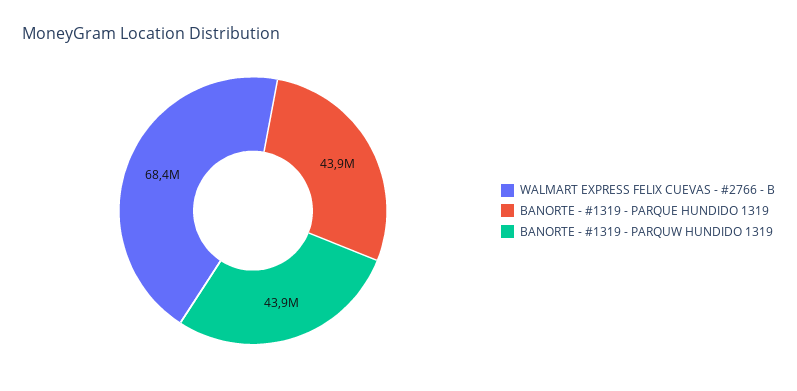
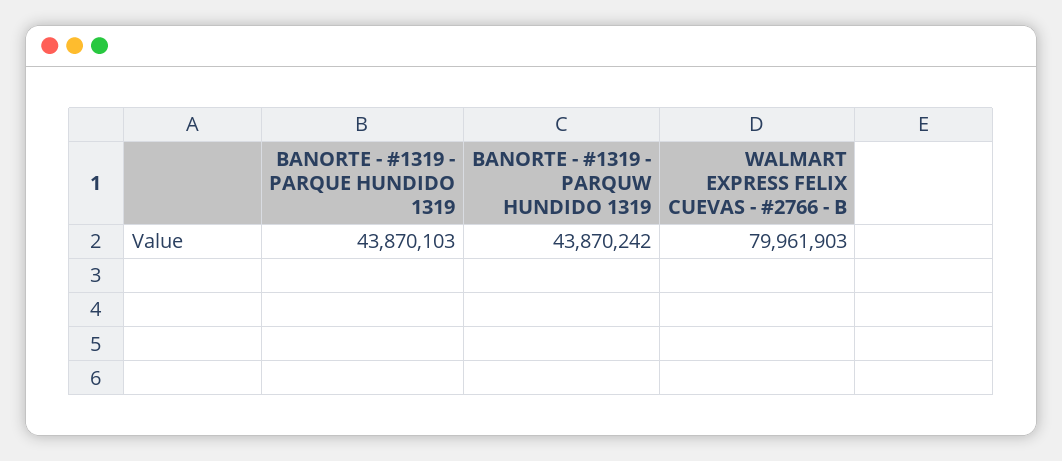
  {
-   "WALMART EXPRESS FELIX CUEVAS - #2766 - B": 68400000,
+   "WALMART EXPRESS FELIX CUEVAS - #2766 - B": 79961903,
    "BANORTE - #1319 - PARQUE HUNDIDO 1319": 43870103,
    "BANORTE - #1319 - PARQUW HUNDIDO 1319": 43870242
  }

